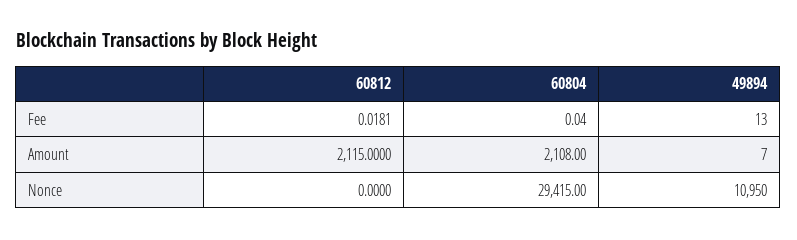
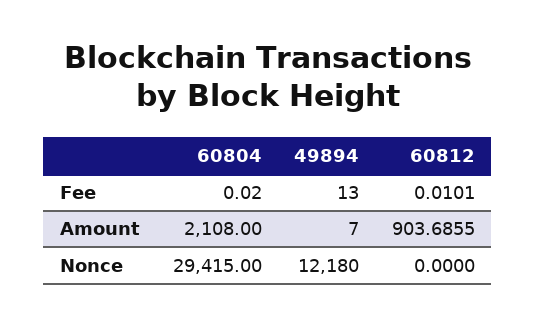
  {
    "60812": {
-     "Fee": 0.0181,
+     "Fee": 0.0101,
-     "Amount": 2115,
+     "Amount": 903.6855,
      "Nonce": 0
    },
    "60804": {
-     "Fee": 0.04,
+     "Fee": 0.02,
      "Amount": 2108,
      "Nonce": 29415
    },
    "49894": {
      "Fee": 13,
      "Amount": 7,
-     "Nonce": 10950
+     "Nonce": 12180
    }
  }

